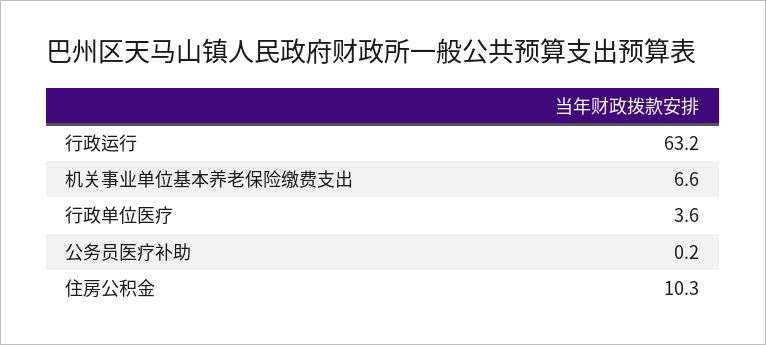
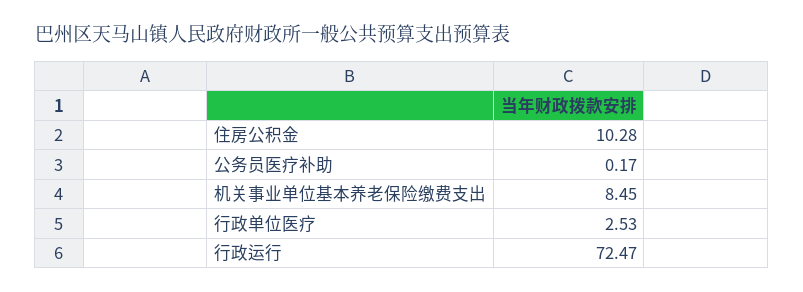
  {
-   "行政运行": 63.2,
+   "行政运行": 72.47,
-   "机关事业单位基本养老保险缴费支出": 6.6,
+   "机关事业单位基本养老保险缴费支出": 8.45,
-   "行政单位医疗": 3.6,
+   "行政单位医疗": 2.53,
    "公务员医疗补助": 0.17,
    "住房公积金": 10.28
  }

